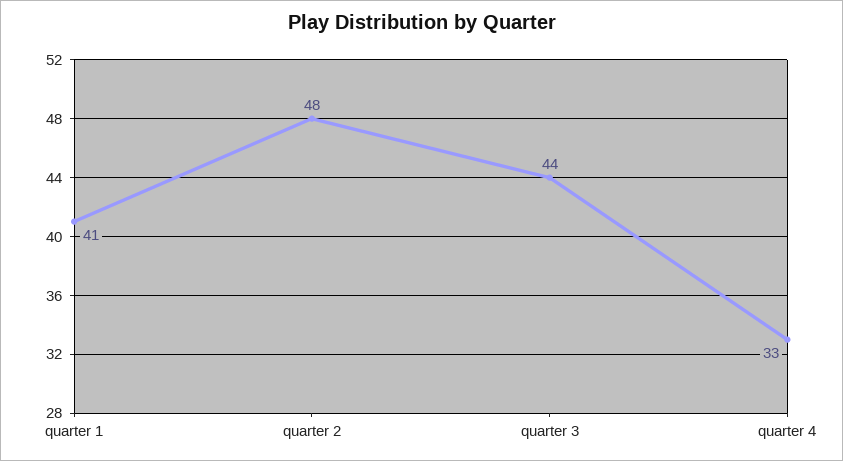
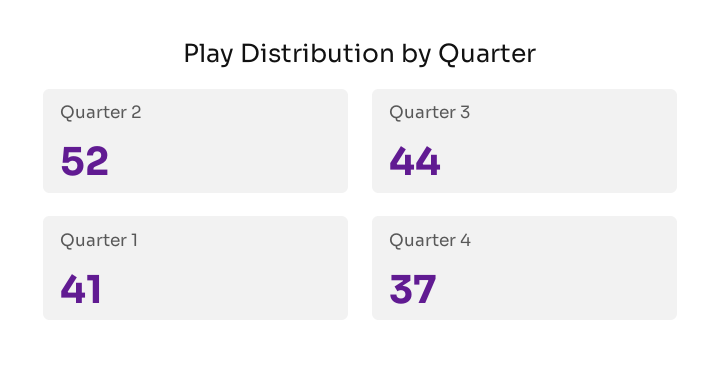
  {
    "quarter 1": 41,
-   "quarter 2": 48,
+   "quarter 2": 52,
    "quarter 3": 44,
-   "quarter 4": 33
+   "quarter 4": 37
  }

